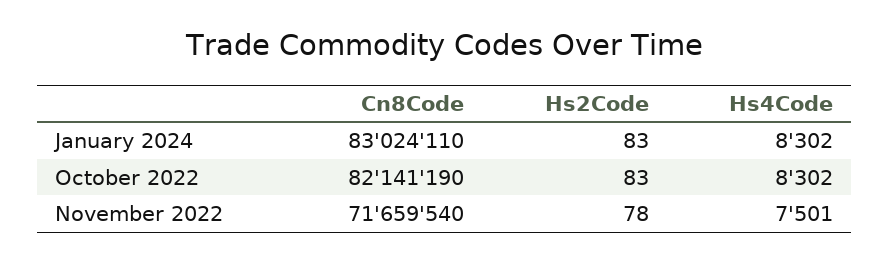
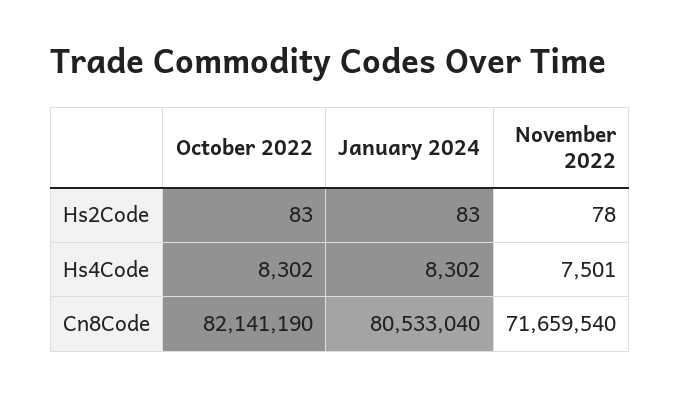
  {
    "Cn8Code": {
-     "January 2024": 83024110,
+     "January 2024": 80533040,
      "October 2022": 82141190,
      "November 2022": 71659540
    },
    "Hs2Code": {
      "January 2024": 83,
      "October 2022": 83,
      "November 2022": 78
    },
    "Hs4Code": {
      "January 2024": 8302,
      "October 2022": 8302,
      "November 2022": 7501
    }
  }

